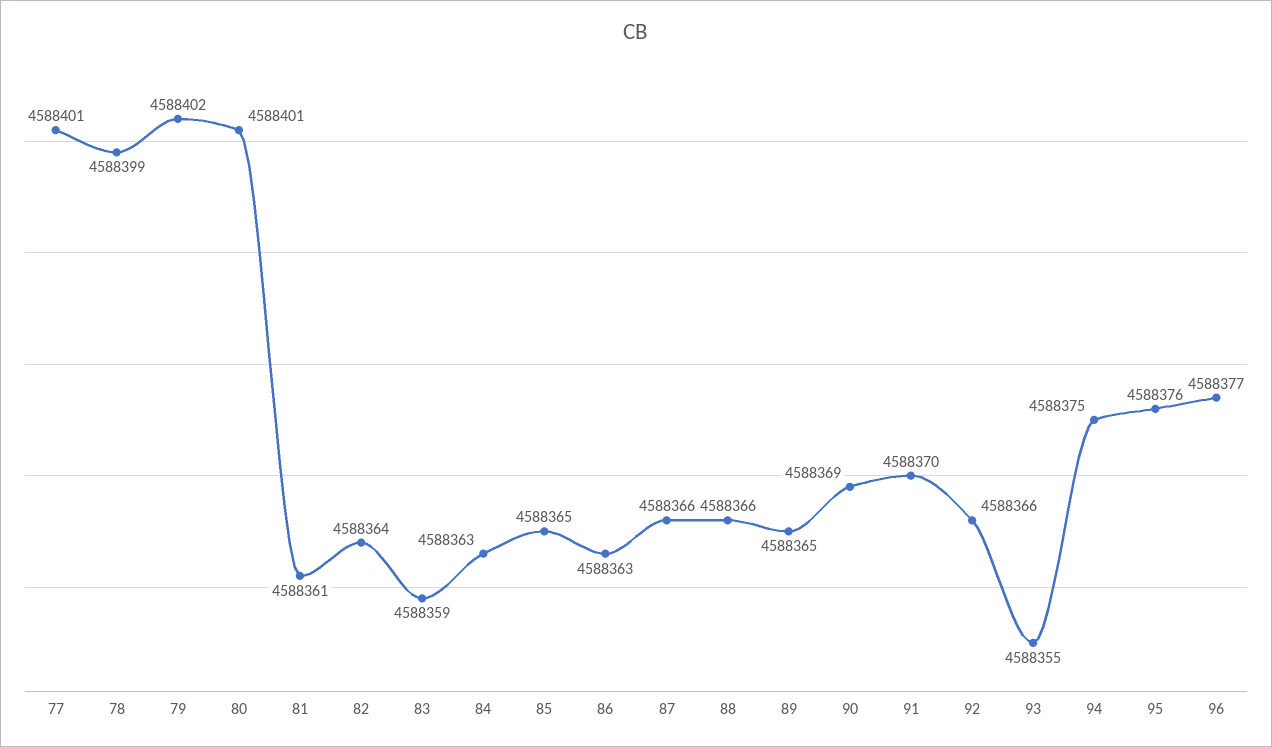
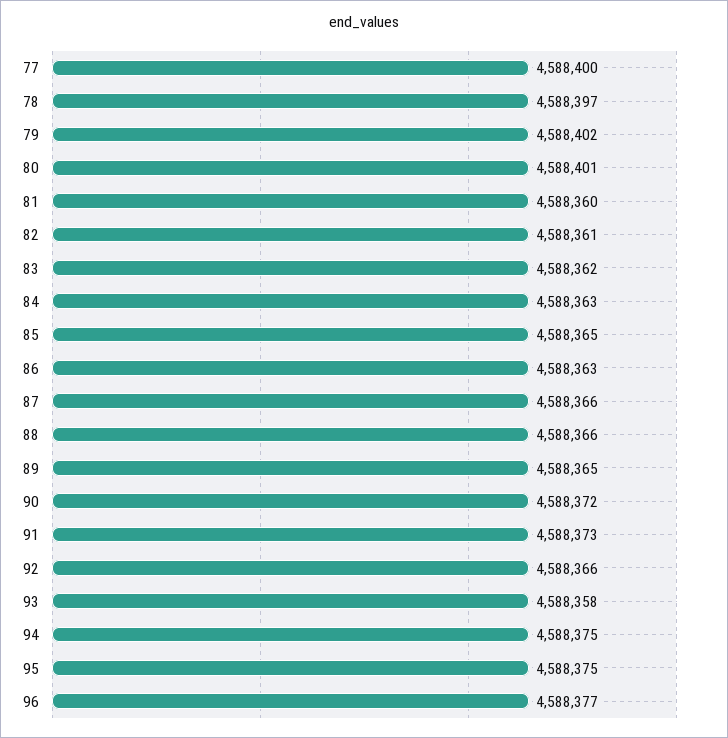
  {
-   "77": 4588401,
+   "77": 4588400,
-   "78": 4588399,
+   "78": 4588397,
    "79": 4588402,
    "80": 4588401,
-   "81": 4588361,
+   "81": 4588360,
-   "82": 4588364,
+   "82": 4588361,
-   "83": 4588359,
+   "83": 4588362,
    "84": 4588363,
    "85": 4588365,
    "86": 4588363,
    "87": 4588366,
    "88": 4588366,
    "89": 4588365,
-   "90": 4588369,
+   "90": 4588372,
-   "91": 4588370,
+   "91": 4588373,
    "92": 4588366,
-   "93": 4588355,
+   "93": 4588358,
    "94": 4588375,
-   "95": 4588376,
+   "95": 4588375,
    "96": 4588377
  }

